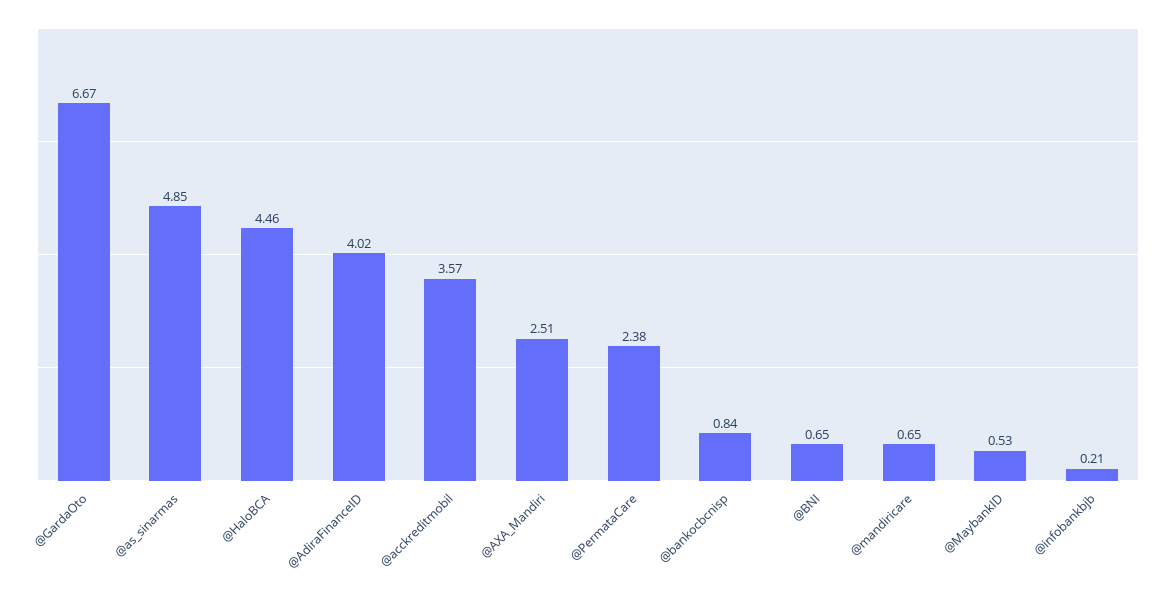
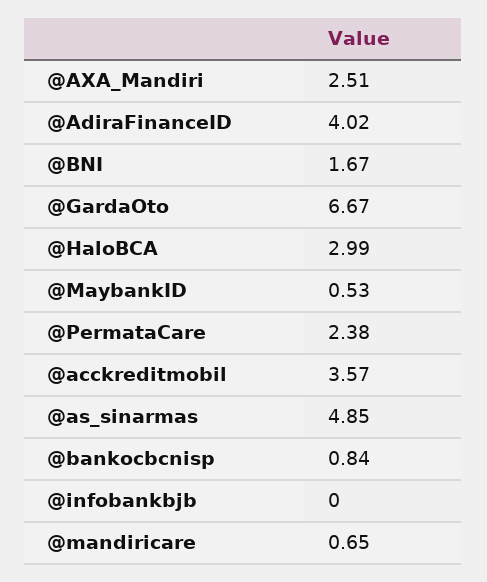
  {
    "@GardaOto": 6.67,
    "@as_sinarmas": 4.85,
-   "@HaloBCA": 4.46,
+   "@HaloBCA": 2.99,
    "@AdiraFinanceID": 4.02,
    "@acckreditmobil": 3.57,
    "@AXA_Mandiri": 2.51,
    "@PermataCare": 2.38,
    "@bankocbcnisp": 0.84,
-   "@BNI": 0.65,
+   "@BNI": 1.67,
    "@mandiricare": 0.65,
    "@MaybankID": 0.53,
-   "@infobankbjb": 0.21
+   "@infobankbjb": 0
  }

